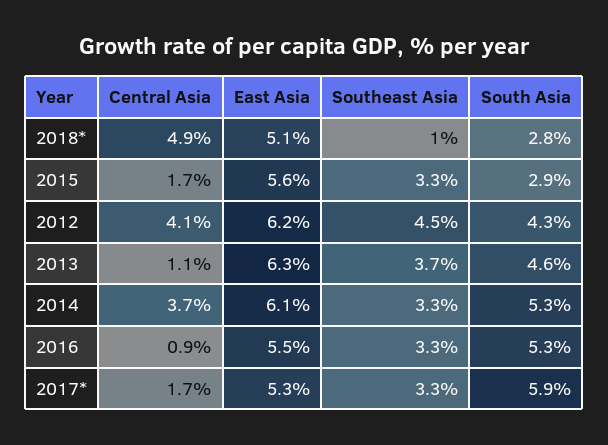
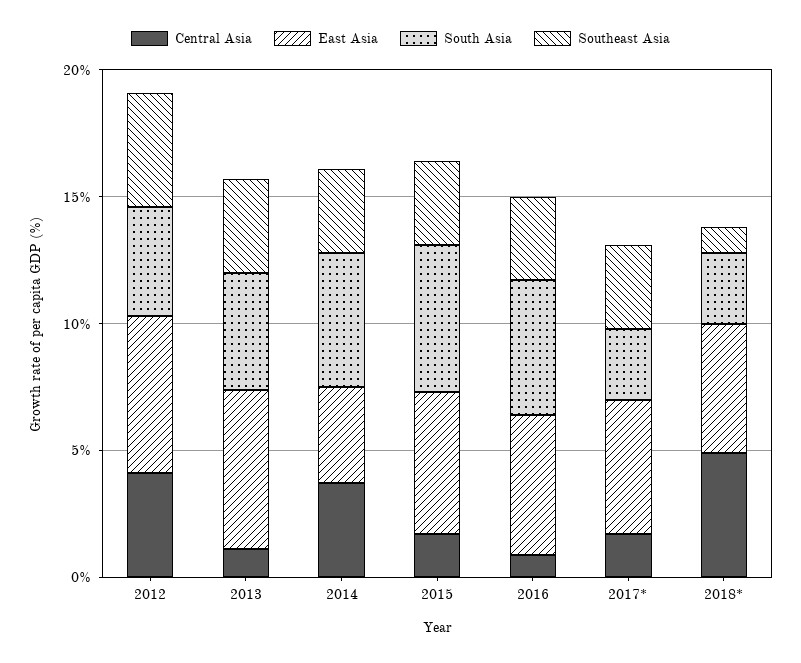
  {
    "Central Asia": {
      "2018*": 4.9,
      "2015": 1.7,
      "2012": 4.1,
      "2013": 1.1,
      "2014": 3.7,
      "2016": 0.9,
      "2017*": 1.7
    },
    "East Asia": {
      "2018*": 5.1,
      "2015": 5.6,
      "2012": 6.2,
      "2013": 6.3,
-     "2014": 6.1,
+     "2014": 4,
      "2016": 5.5,
      "2017*": 5.3
    },
    "Southeast Asia": {
      "2018*": 1,
      "2015": 3.3,
      "2012": 4.5,
      "2013": 3.7,
      "2014": 3.3,
      "2016": 3.3,
      "2017*": 3.3
    },
    "South Asia": {
      "2018*": 2.8,
-     "2015": 2.9,
+     "2015": 6,
      "2012": 4.3,
      "2013": 4.6,
      "2014": 5.3,
      "2016": 5.3,
-     "2017*": 5.9
+     "2017*": 3
    }
  }

